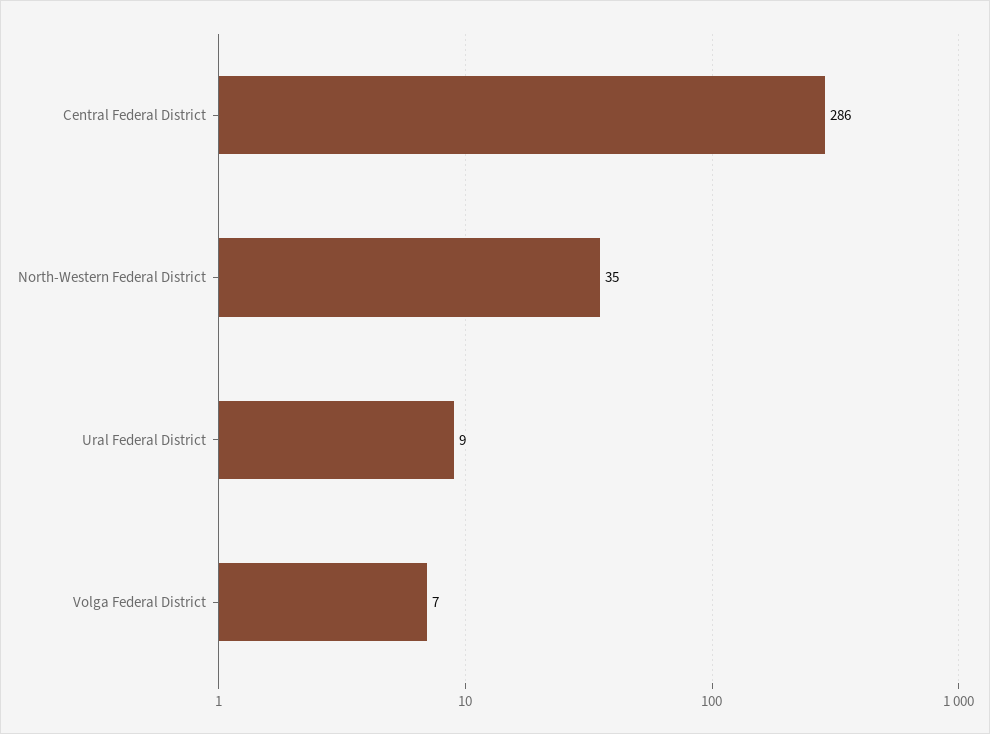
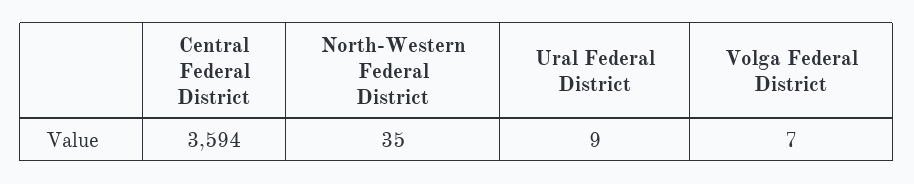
  {
-   "Central Federal District": 286,
+   "Central Federal District": 3594,
    "North-Western Federal District": 35,
    "Ural Federal District": 9,
    "Volga Federal District": 7
  }

